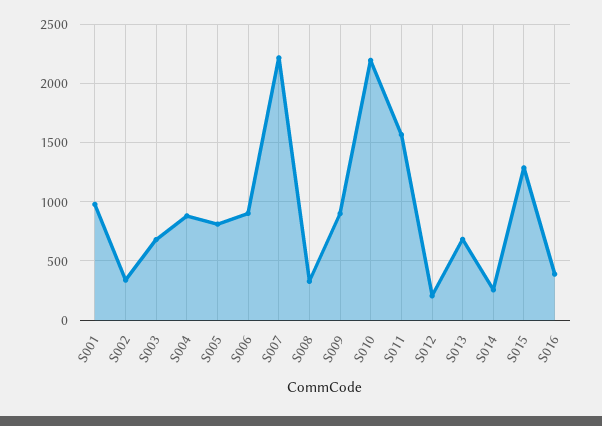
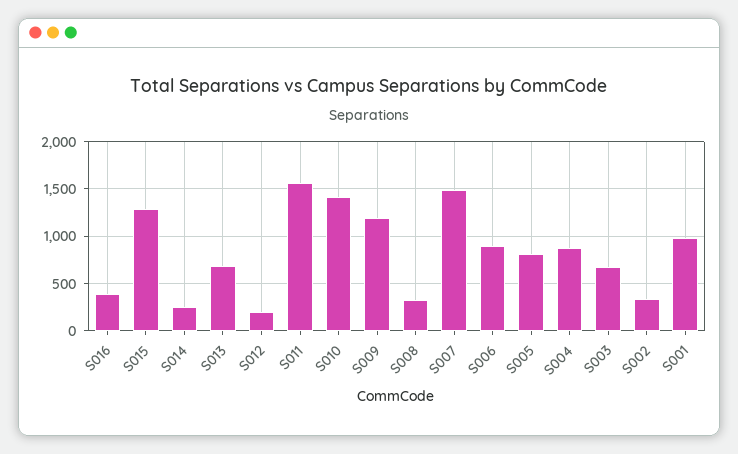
  {
    "S001": 1000,
    "S002": 300,
    "S003": 700,
    "S004": 900,
    "S005": 800,
    "S006": 900,
-   "S007": 2200,
+   "S007": 1500,
    "S008": 300,
-   "S009": 900,
+   "S009": 1200,
-   "S010": 2200,
+   "S010": 1400,
    "S011": 1600,
    "S012": 200,
    "S013": 700,
    "S014": 300,
    "S015": 1300,
    "S016": 400
  }

